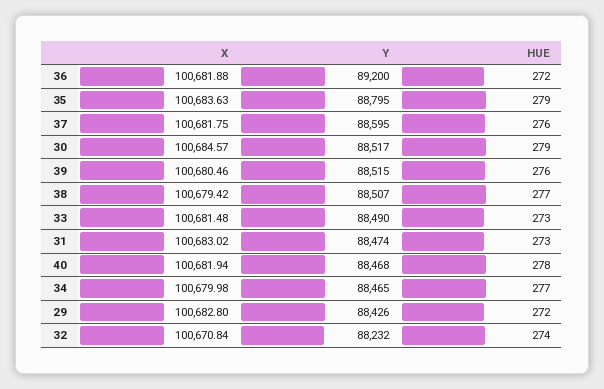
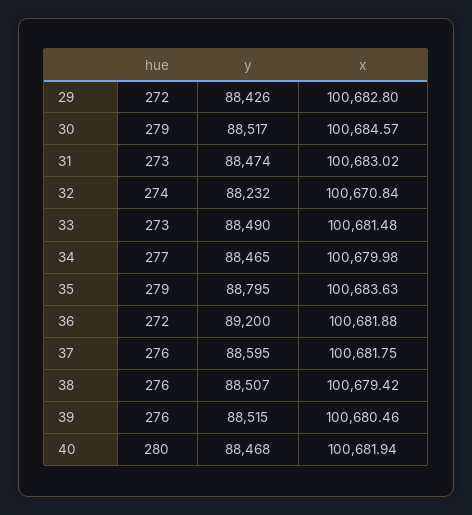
  {
    "X": {
      "36": 100681.88,
      "35": 100683.63,
      "37": 100681.75,
      "30": 100684.57,
      "39": 100680.46,
      "38": 100679.42,
      "33": 100681.48,
      "31": 100683.02,
      "40": 100681.94,
      "34": 100679.98,
      "29": 100682.8,
      "32": 100670.84
    },
    "Y": {
      "36": 89200,
      "35": 88795,
      "37": 88595,
      "30": 88517,
      "39": 88515,
      "38": 88507,
      "33": 88490,
      "31": 88474,
      "40": 88468,
      "34": 88465,
      "29": 88426,
      "32": 88232
    },
    "HUE": {
      "36": 272,
      "35": 279,
      "37": 276,
      "30": 279,
      "39": 276,
-     "38": 277,
+     "38": 276,
      "33": 273,
      "31": 273,
-     "40": 278,
+     "40": 280,
      "34": 277,
      "29": 272,
      "32": 274
    }
  }

